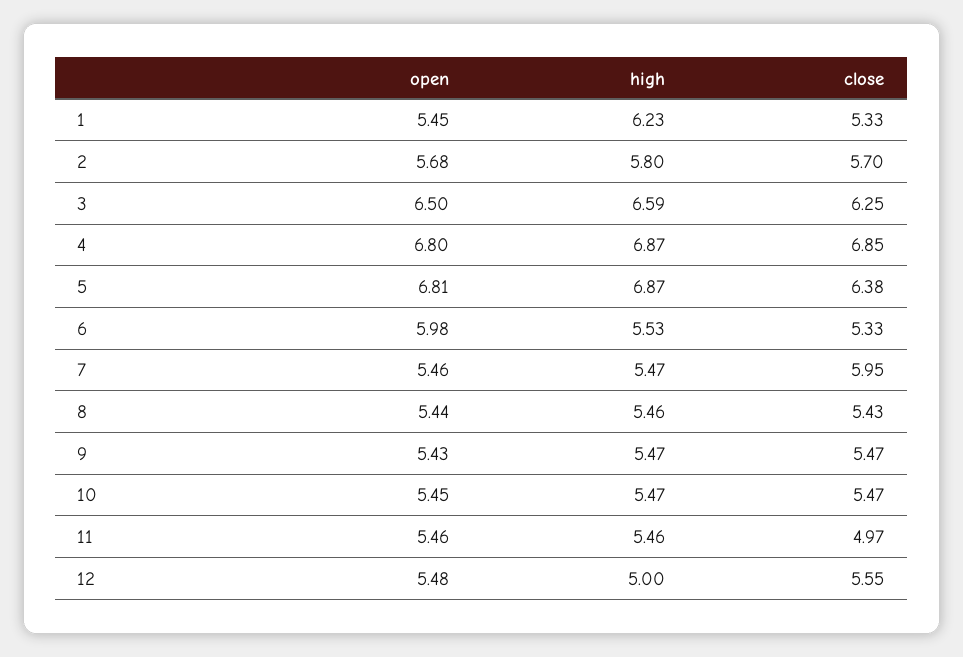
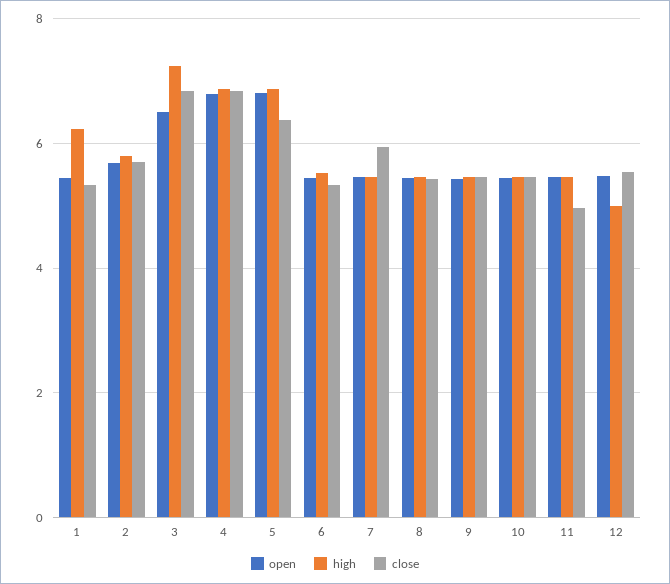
  {
    "open": {
      "1": 5.45,
      "2": 5.68,
      "3": 6.5,
      "4": 6.8,
      "5": 6.81,
-     "6": 5.98,
+     "6": 5.4,
      "7": 5.46,
      "8": 5.44,
      "9": 5.43,
      "10": 5.45,
      "11": 5.46,
      "12": 5.48
    },
    "high": {
      "1": 6.23,
      "2": 5.8,
-     "3": 6.59,
+     "3": 7.2,
      "4": 6.87,
      "5": 6.87,
      "6": 5.53,
      "7": 5.47,
      "8": 5.46,
      "9": 5.47,
      "10": 5.47,
      "11": 5.46,
      "12": 5
    },
    "close": {
      "1": 5.33,
      "2": 5.7,
-     "3": 6.25,
+     "3": 6.8,
      "4": 6.85,
      "5": 6.38,
      "6": 5.33,
      "7": 5.95,
      "8": 5.43,
      "9": 5.47,
      "10": 5.47,
      "11": 4.97,
      "12": 5.55
    }
  }

